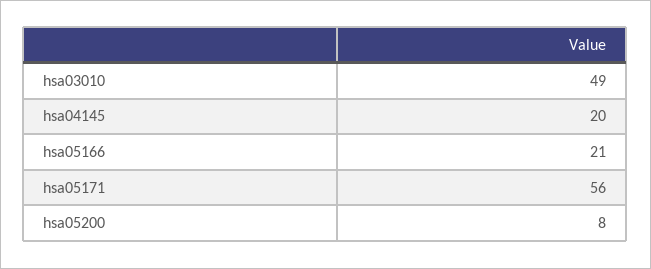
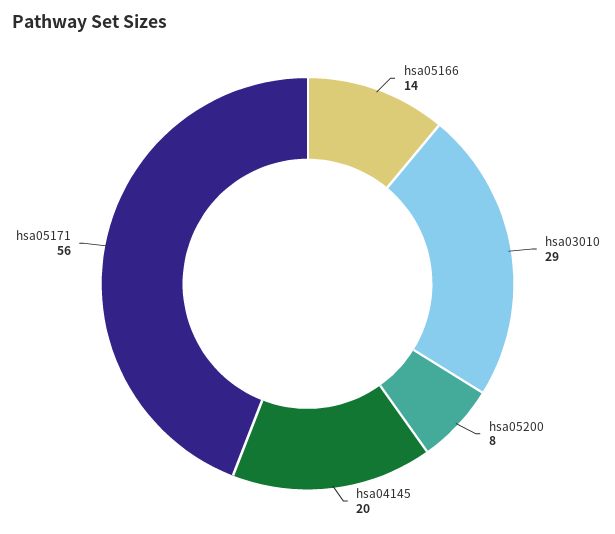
  {
-   "hsa03010": 49,
+   "hsa03010": 29,
    "hsa04145": 20,
-   "hsa05166": 21,
+   "hsa05166": 14,
    "hsa05171": 56,
    "hsa05200": 8
  }

